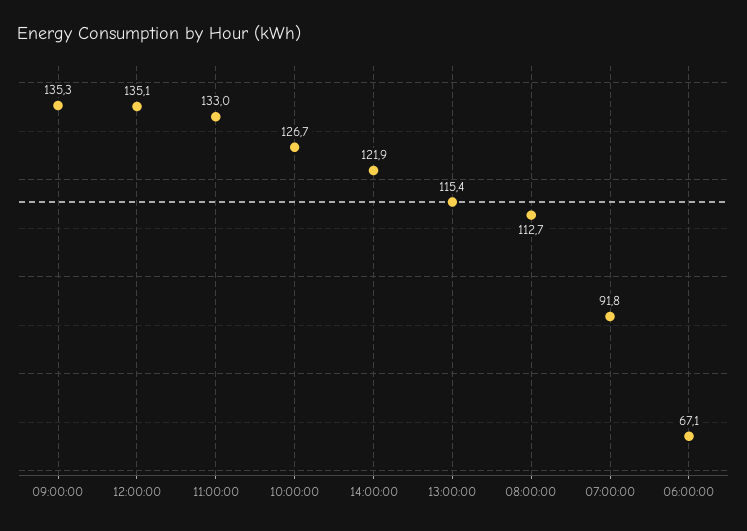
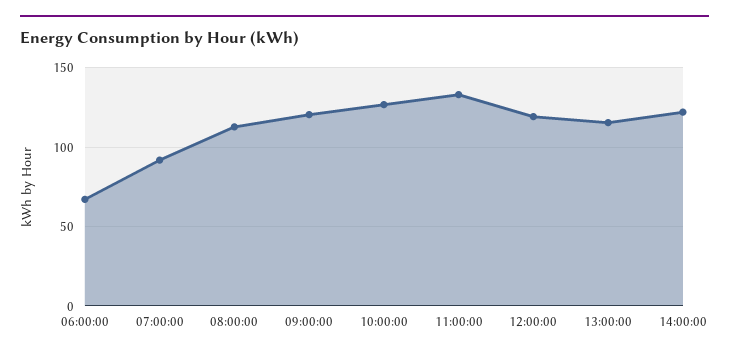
  {
-   "09:00:00": 135.3,
+   "09:00:00": 120,
-   "12:00:00": 135.1,
+   "12:00:00": 120,
    "11:00:00": 133,
    "10:00:00": 126.7,
    "14:00:00": 121.9,
    "13:00:00": 115.4,
    "08:00:00": 112.7,
    "07:00:00": 91.8,
    "06:00:00": 67.1
  }

